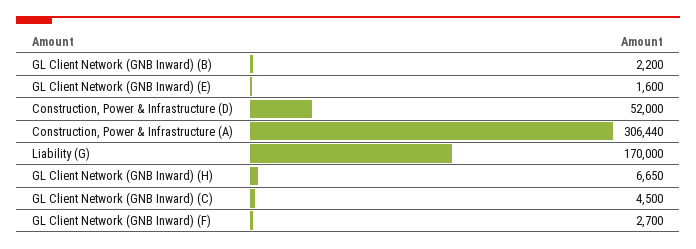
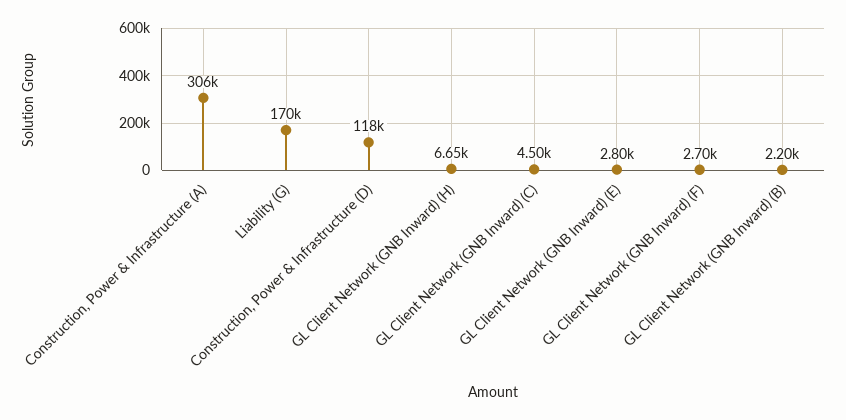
  {
    "GL Client Network (GNB Inward) (B)": 2200,
-   "GL Client Network (GNB Inward) (E)": 1600,
+   "GL Client Network (GNB Inward) (E)": 2800,
-   "Construction, Power & Infrastructure (D)": 52000,
+   "Construction, Power & Infrastructure (D)": 118000,
    "Construction, Power & Infrastructure (A)": 306440,
    "Liability (G)": 170000,
    "GL Client Network (GNB Inward) (H)": 6650,
    "GL Client Network (GNB Inward) (C)": 4500,
    "GL Client Network (GNB Inward) (F)": 2700
  }

